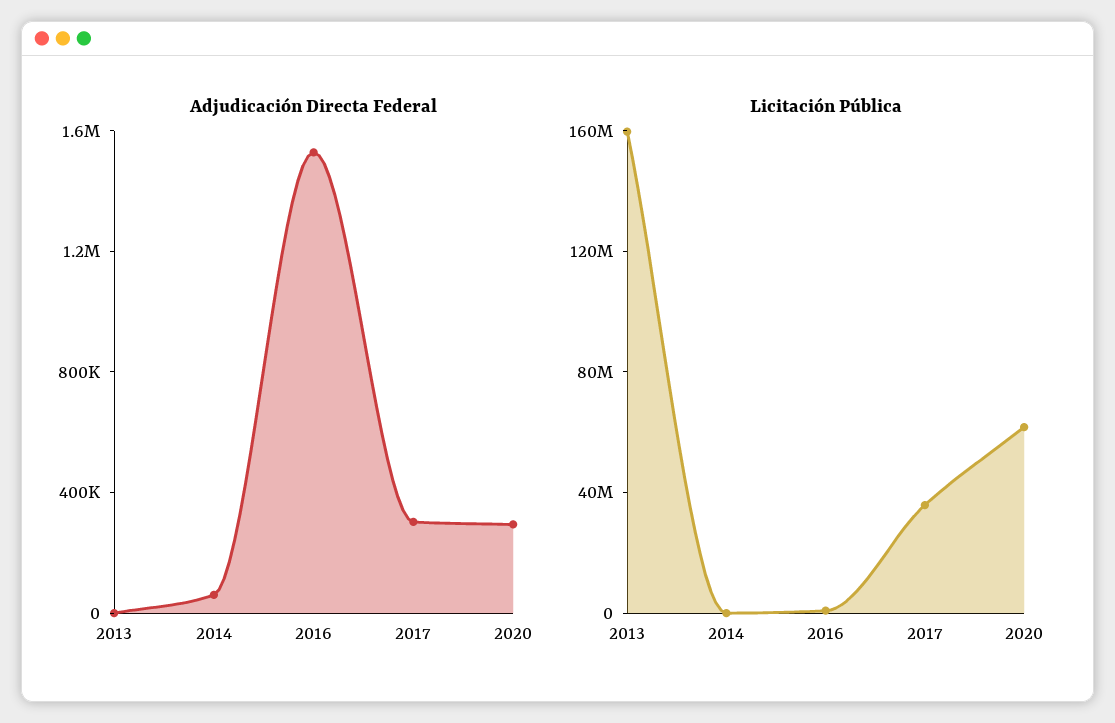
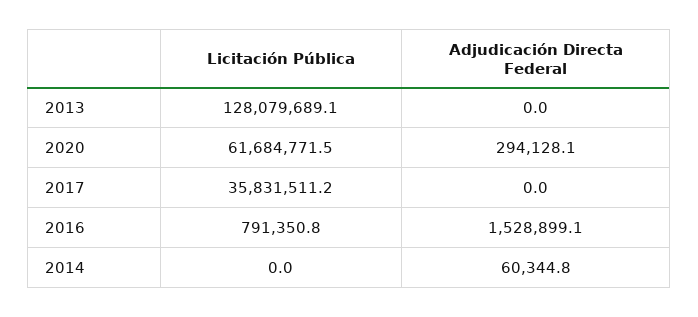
  {
    "Adjudicación Directa Federal": {
      "2013": 0,
      "2014": 60344.8,
      "2016": 1528899.1,
-     "2017": 300000,
+     "2017": 0,
      "2020": 294128.1
    },
    "Licitación Pública": {
-     "2013": 160000000,
+     "2013": 128079689.1,
      "2014": 0,
      "2016": 791350.8,
      "2017": 35831511.2,
      "2020": 61684771.5
    }
  }

